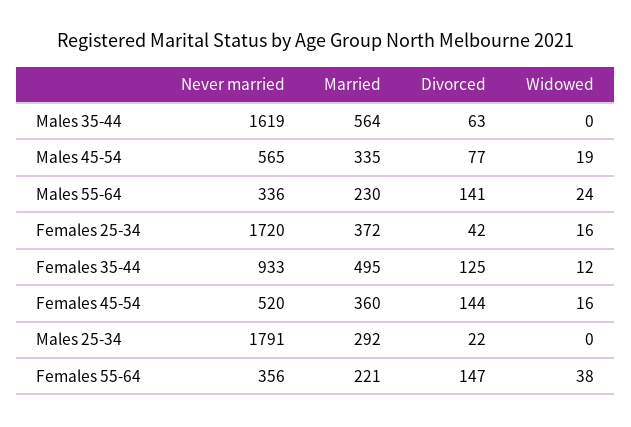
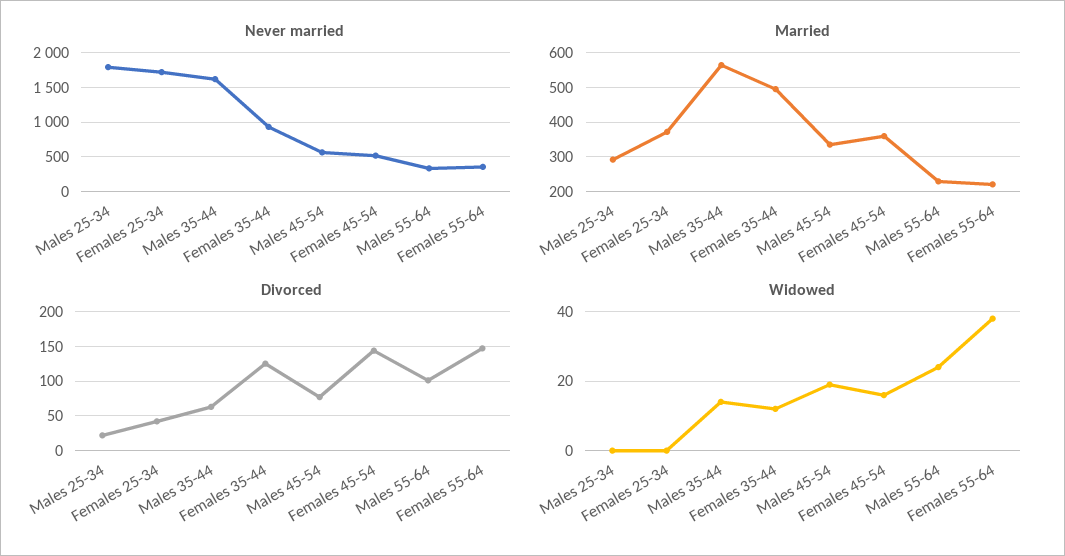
  {
    "Never married": {
      "Males 35-44": 1619,
      "Males 45-54": 565,
      "Males 55-64": 336,
      "Females 25-34": 1720,
      "Females 35-44": 933,
      "Females 45-54": 520,
      "Males 25-34": 1791,
      "Females 55-64": 356
    },
    "Married": {
      "Males 35-44": 564,
      "Males 45-54": 335,
      "Males 55-64": 230,
      "Females 25-34": 372,
      "Females 35-44": 495,
      "Females 45-54": 360,
      "Males 25-34": 292,
      "Females 55-64": 221
    },
    "Divorced": {
      "Males 35-44": 63,
      "Males 45-54": 77,
-     "Males 55-64": 141,
+     "Males 55-64": 100,
      "Females 25-34": 42,
      "Females 35-44": 125,
      "Females 45-54": 144,
      "Males 25-34": 22,
      "Females 55-64": 147
    },
    "Widowed": {
-     "Males 35-44": 0,
+     "Males 35-44": 15,
      "Males 45-54": 19,
      "Males 55-64": 24,
-     "Females 25-34": 16,
+     "Females 25-34": 0,
      "Females 35-44": 12,
      "Females 45-54": 16,
      "Males 25-34": 0,
      "Females 55-64": 38
    }
  }

